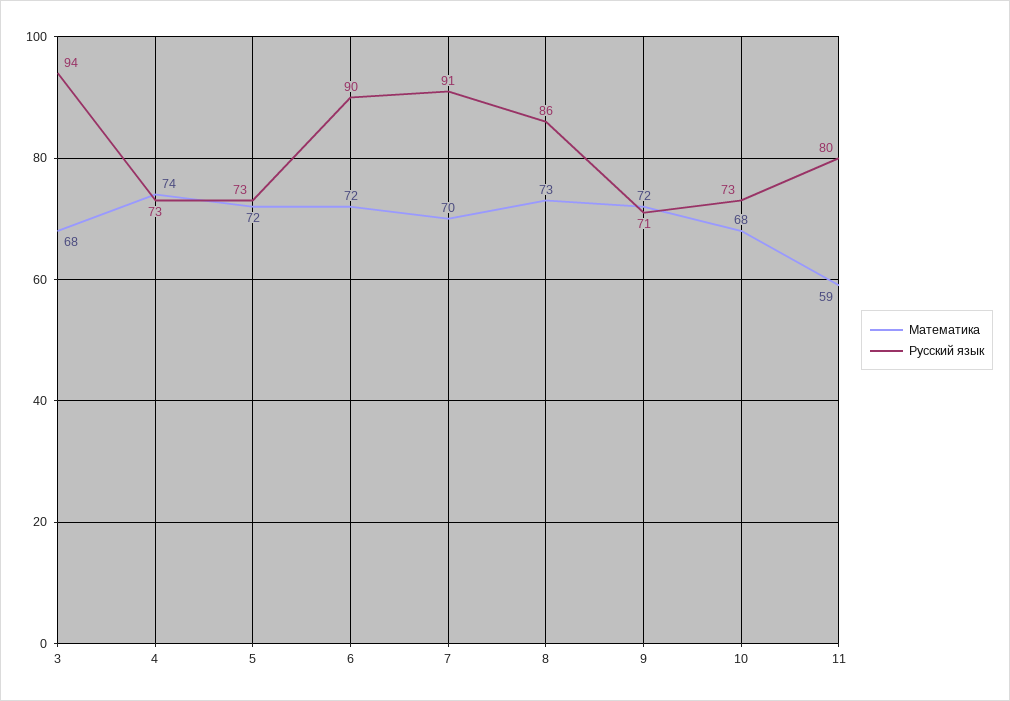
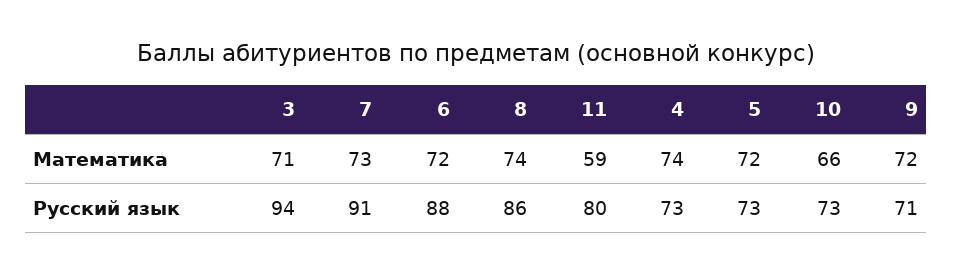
  {
    "Математика": {
-     "3": 68,
+     "3": 71,
      "4": 74,
      "5": 72,
      "6": 72,
-     "7": 70,
+     "7": 73,
-     "8": 73,
+     "8": 74,
      "9": 72,
-     "10": 68,
+     "10": 66,
      "11": 59
    },
    "Русский язык": {
      "3": 94,
      "4": 73,
      "5": 73,
-     "6": 90,
+     "6": 88,
      "7": 91,
      "8": 86,
      "9": 71,
      "10": 73,
      "11": 80
    }
  }

